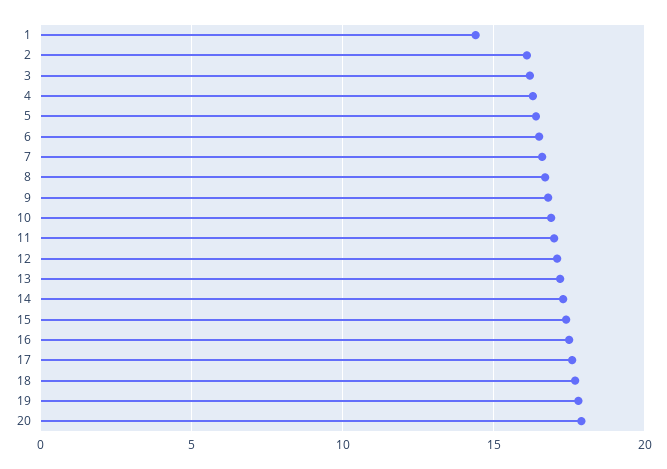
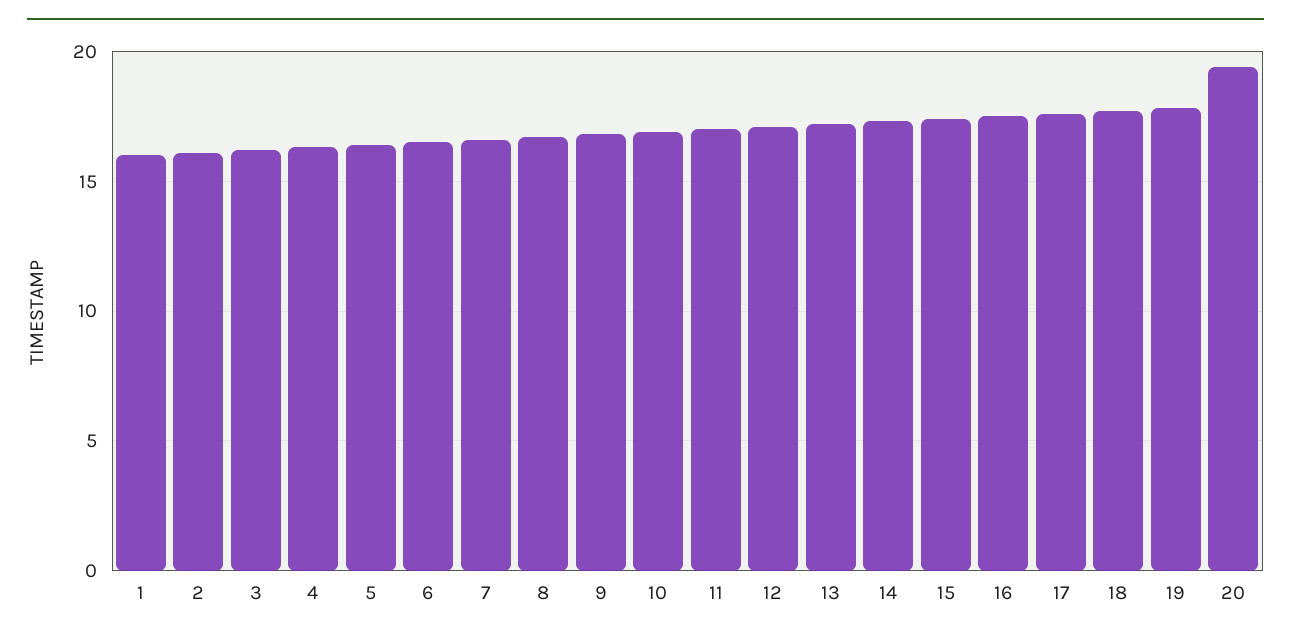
  {
-   "1": 14.5,
+   "1": 16,
    "2": 16,
    "3": 16,
    "4": 16.5,
    "5": 16.5,
    "6": 16.5,
    "7": 16.5,
    "8": 16.5,
    "9": 17,
    "10": 17,
    "11": 17,
    "12": 17,
    "13": 17,
    "14": 17.5,
    "15": 17.5,
    "16": 17.5,
    "17": 17.5,
    "18": 17.5,
    "19": 18,
-   "20": 18
+   "20": 19.5
  }

